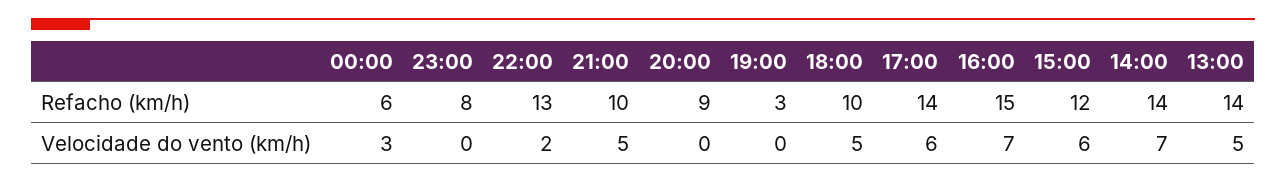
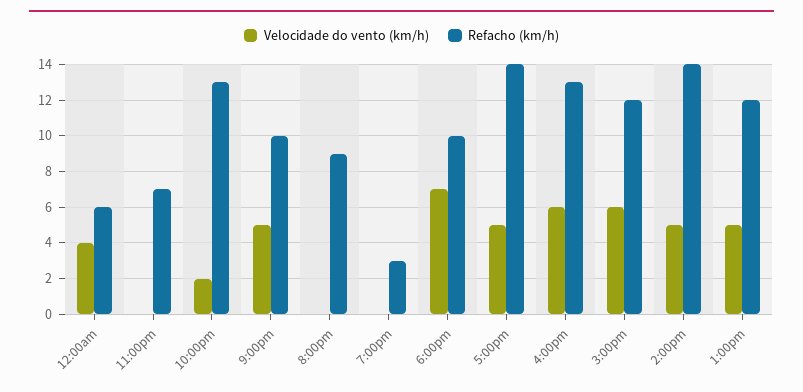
  {
    "Refacho (km/h)": {
      "00:00": 6,
-     "23:00": 8,
+     "23:00": 7,
      "22:00": 13,
      "21:00": 10,
      "20:00": 9,
      "19:00": 3,
      "18:00": 10,
      "17:00": 14,
-     "16:00": 15,
+     "16:00": 13,
      "15:00": 12,
      "14:00": 14,
-     "13:00": 14
+     "13:00": 12
    },
    "Velocidade do vento (km/h)": {
-     "00:00": 3,
+     "00:00": 4,
      "23:00": 0,
      "22:00": 2,
      "21:00": 5,
      "20:00": 0,
      "19:00": 0,
-     "18:00": 5,
+     "18:00": 7,
-     "17:00": 6,
+     "17:00": 5,
-     "16:00": 7,
+     "16:00": 6,
      "15:00": 6,
-     "14:00": 7,
+     "14:00": 5,
      "13:00": 5
    }
  }

